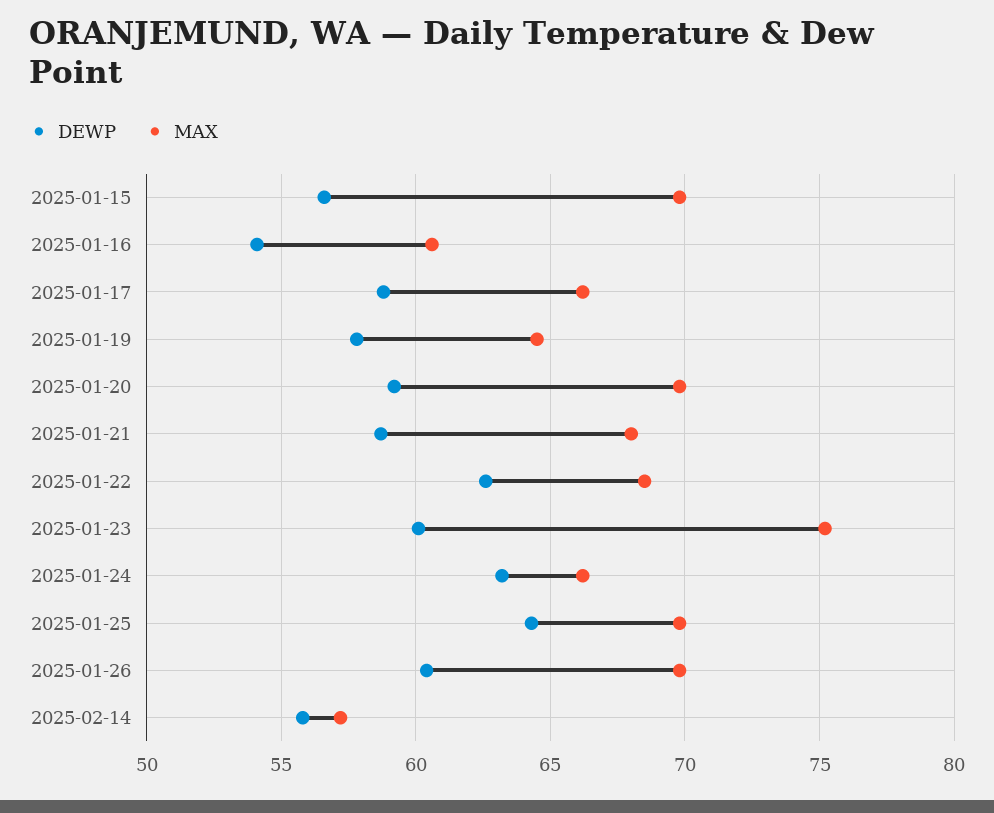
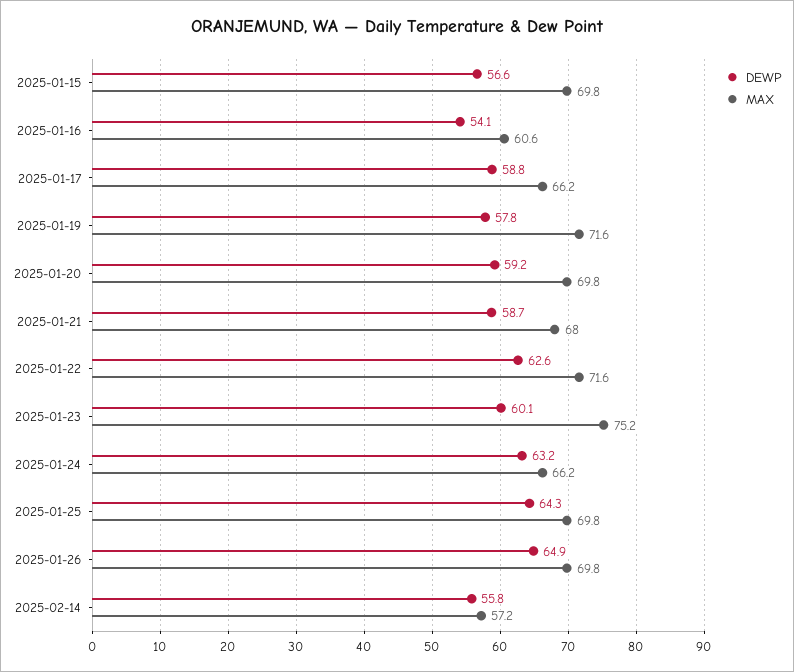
  {
    "DEWP": {
      "2025-01-15": 56.6,
      "2025-01-16": 54.1,
      "2025-01-17": 58.8,
      "2025-01-19": 57.8,
      "2025-01-20": 59.2,
      "2025-01-21": 58.7,
      "2025-01-22": 62.6,
      "2025-01-23": 60.1,
      "2025-01-24": 63.2,
      "2025-01-25": 64.3,
-     "2025-01-26": 60.5,
+     "2025-01-26": 64.9,
      "2025-02-14": 55.8
    },
    "MAX": {
      "2025-01-15": 69.8,
      "2025-01-16": 60.6,
      "2025-01-17": 66.2,
-     "2025-01-19": 64.5,
+     "2025-01-19": 71.6,
      "2025-01-20": 69.8,
      "2025-01-21": 68,
-     "2025-01-22": 68.5,
+     "2025-01-22": 71.6,
      "2025-01-23": 75.2,
      "2025-01-24": 66.2,
      "2025-01-25": 69.8,
      "2025-01-26": 69.8,
      "2025-02-14": 57.2
    }
  }

